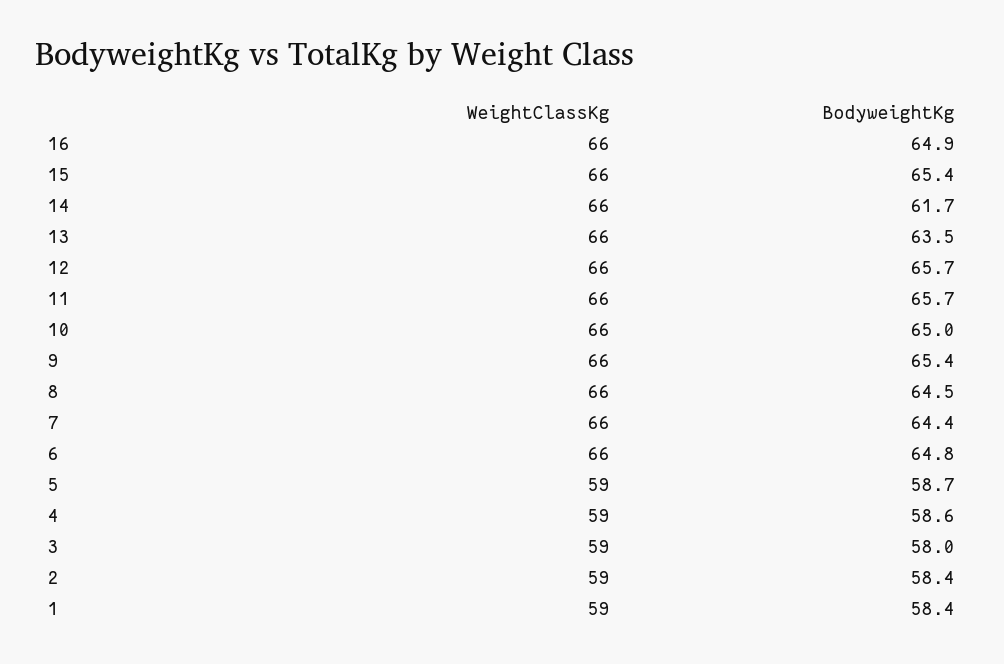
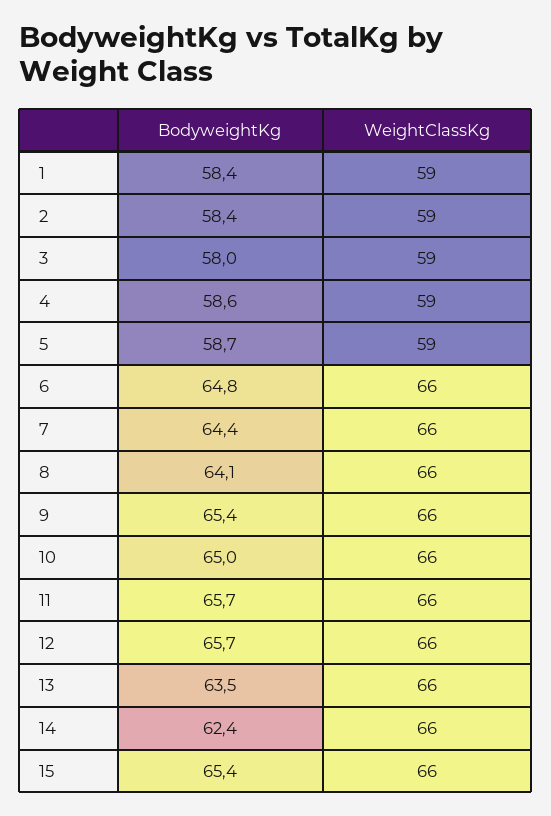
  {
    "WeightClassKg": {
-     "16": 66,
      "15": 66,
      "14": 66,
      "13": 66,
      "12": 66,
      "11": 66,
      "10": 66,
      "9": 66,
      "8": 66,
      "7": 66,
      "6": 66,
      "5": 59,
      "4": 59,
      "3": 59,
      "2": 59,
      "1": 59
    },
    "BodyweightKg": {
-     "16": 64.9,
      "15": 65.4,
-     "14": 61.7,
+     "14": 62.4,
      "13": 63.5,
      "12": 65.7,
      "11": 65.7,
      "10": 65,
      "9": 65.4,
-     "8": 64.5,
+     "8": 64.1,
      "7": 64.4,
      "6": 64.8,
      "5": 58.7,
      "4": 58.6,
      "3": 58,
      "2": 58.4,
      "1": 58.4
    }
  }

